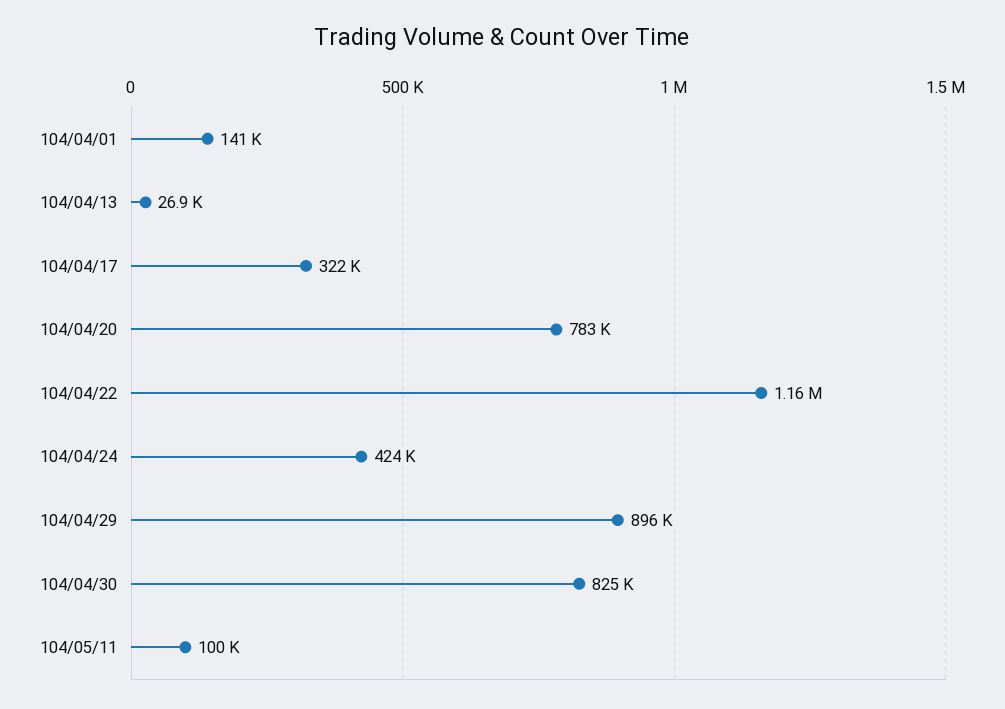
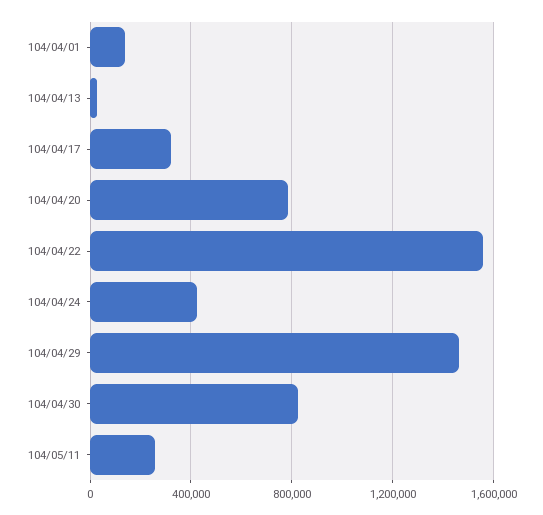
  {
    "104/04/01": 141000,
    "104/04/13": 26900,
    "104/04/17": 322000,
    "104/04/20": 783000,
-   "104/04/22": 1160000,
+   "104/04/22": 1550000,
    "104/04/24": 424000,
-   "104/04/29": 896000,
+   "104/04/29": 1450000,
    "104/04/30": 825000,
-   "104/05/11": 100000
+   "104/05/11": 250000
  }

